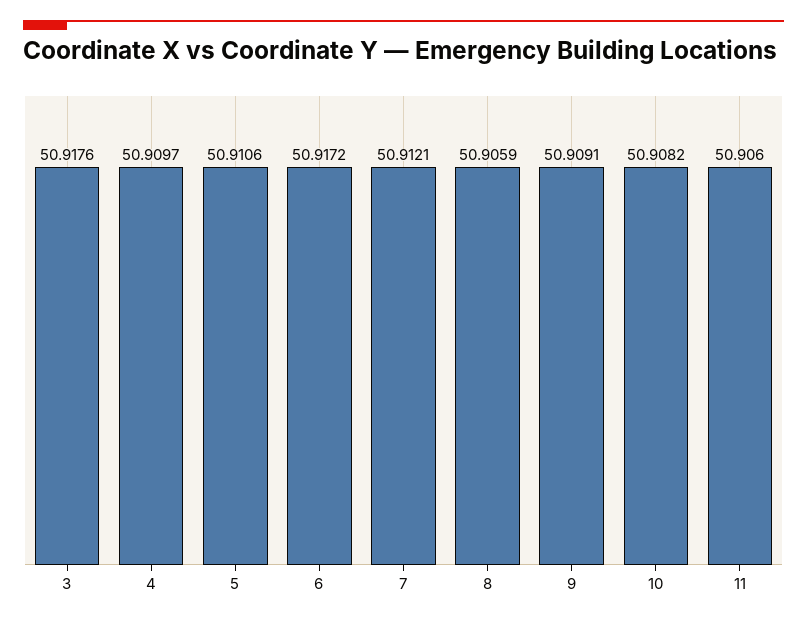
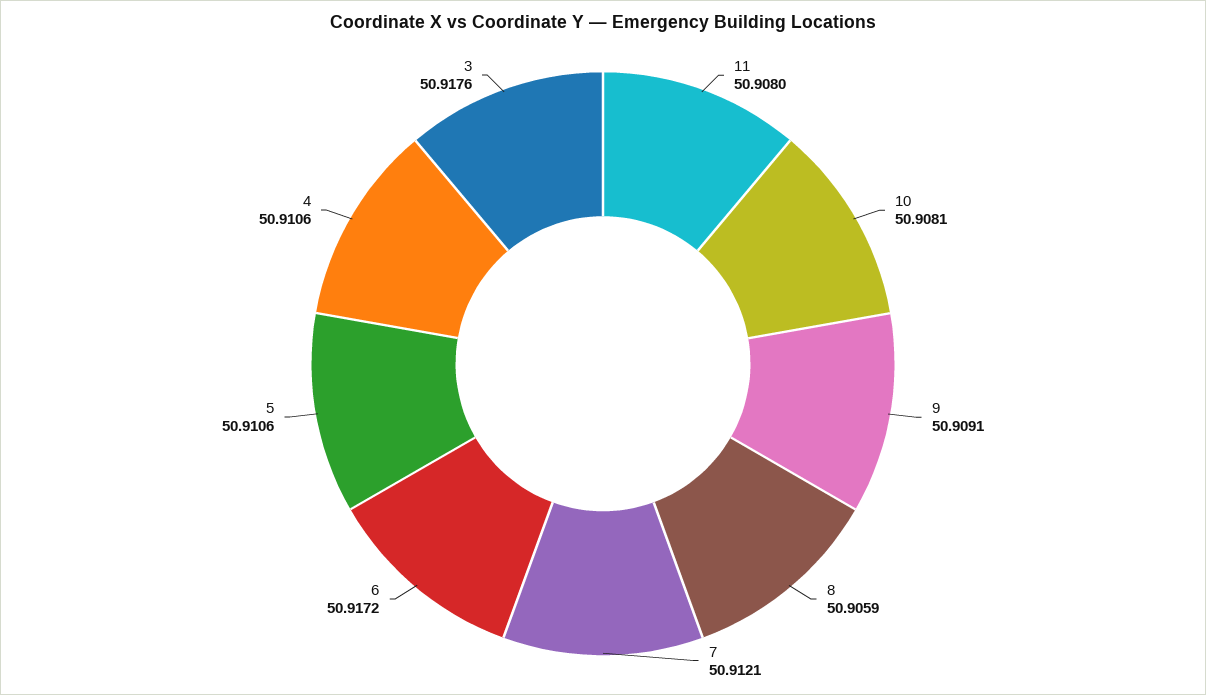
  {
    "3": 50.9176,
-   "4": 50.9097,
+   "4": 50.9106,
    "5": 50.9106,
    "6": 50.9172,
    "7": 50.9121,
    "8": 50.9059,
    "9": 50.9091,
-   "10": 50.9082,
+   "10": 50.9081,
-   "11": 50.906
+   "11": 50.908
  }

